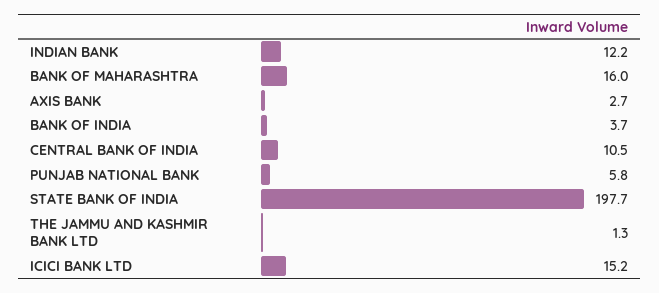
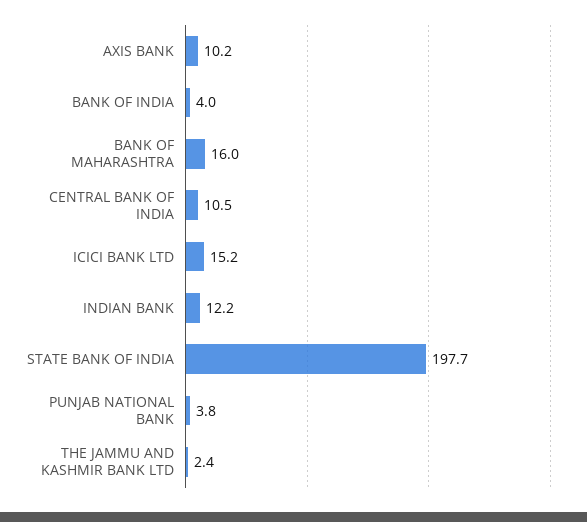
  {
    "INDIAN BANK": 12.2,
    "BANK OF MAHARASHTRA": 16,
-   "AXIS BANK": 2.7,
+   "AXIS BANK": 10.2,
-   "BANK OF INDIA": 3.7,
+   "BANK OF INDIA": 4,
    "CENTRAL BANK OF INDIA": 10.5,
-   "PUNJAB NATIONAL BANK": 5.8,
+   "PUNJAB NATIONAL BANK": 3.8,
    "STATE BANK OF INDIA": 197.7,
-   "THE JAMMU AND KASHMIR BANK LTD": 1.3,
+   "THE JAMMU AND KASHMIR BANK LTD": 2.4,
    "ICICI BANK LTD": 15.2
  }

